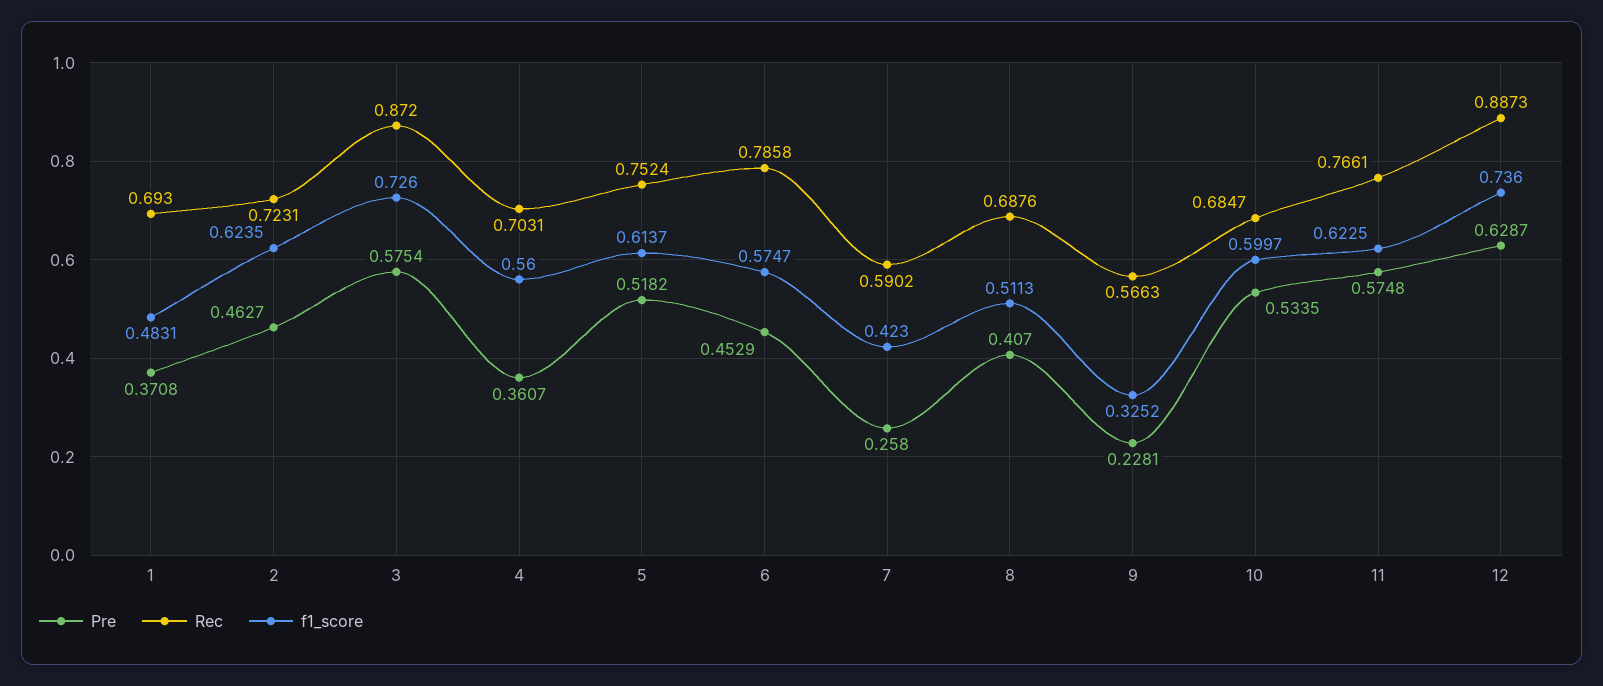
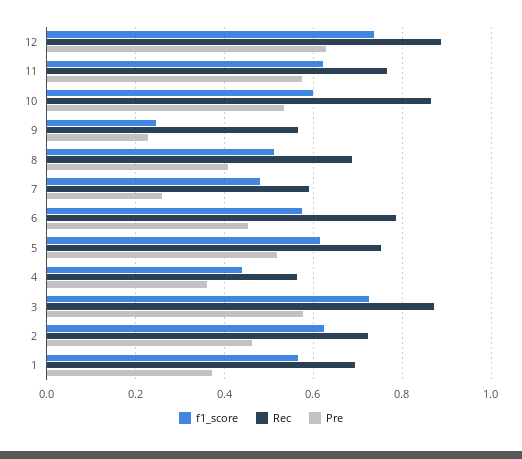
  {
    "Pre": {
      "1": 0.3708,
      "2": 0.4627,
      "3": 0.5754,
      "4": 0.3607,
      "5": 0.5182,
      "6": 0.4529,
      "7": 0.258,
      "8": 0.407,
      "9": 0.2281,
      "10": 0.5335,
      "11": 0.5748,
      "12": 0.6287
    },
    "Rec": {
      "1": 0.693,
      "2": 0.7231,
      "3": 0.872,
-     "4": 0.7031,
+     "4": 0.56,
      "5": 0.7524,
      "6": 0.7858,
      "7": 0.5902,
      "8": 0.6876,
      "9": 0.5663,
-     "10": 0.6847,
+     "10": 0.86,
      "11": 0.7661,
      "12": 0.8873
    },
    "f1_score": {
-     "1": 0.4831,
+     "1": 0.56,
      "2": 0.6235,
      "3": 0.726,
-     "4": 0.56,
+     "4": 0.44,
      "5": 0.6137,
      "6": 0.5747,
-     "7": 0.423,
+     "7": 0.48,
      "8": 0.5113,
-     "9": 0.3252,
+     "9": 0.24,
      "10": 0.5997,
      "11": 0.6225,
      "12": 0.736
    }
  }

